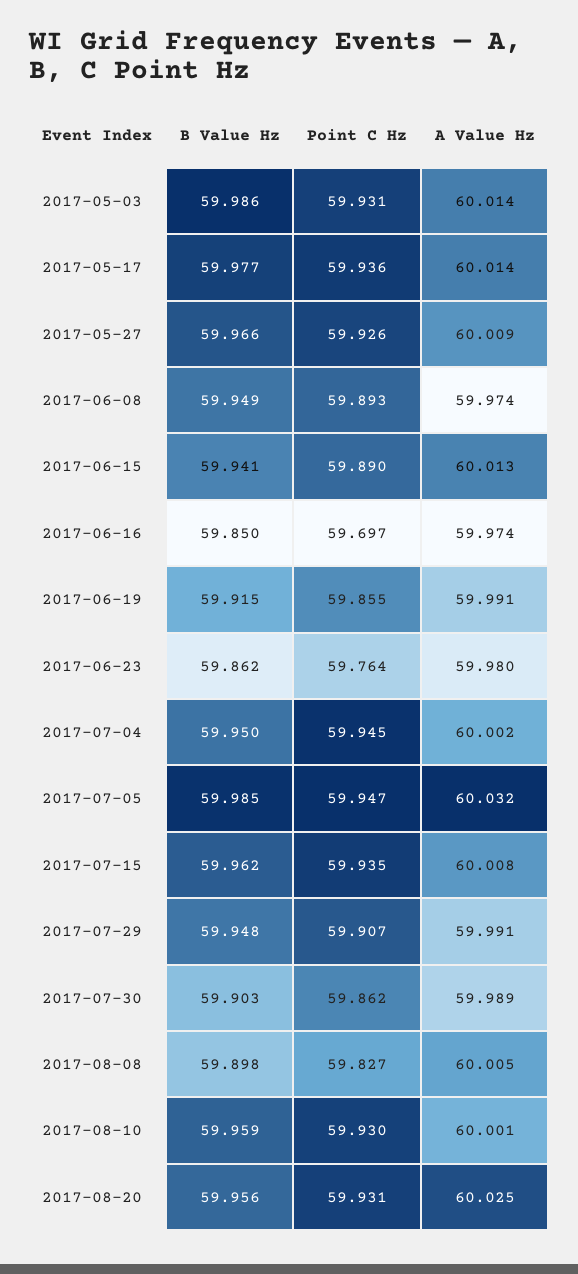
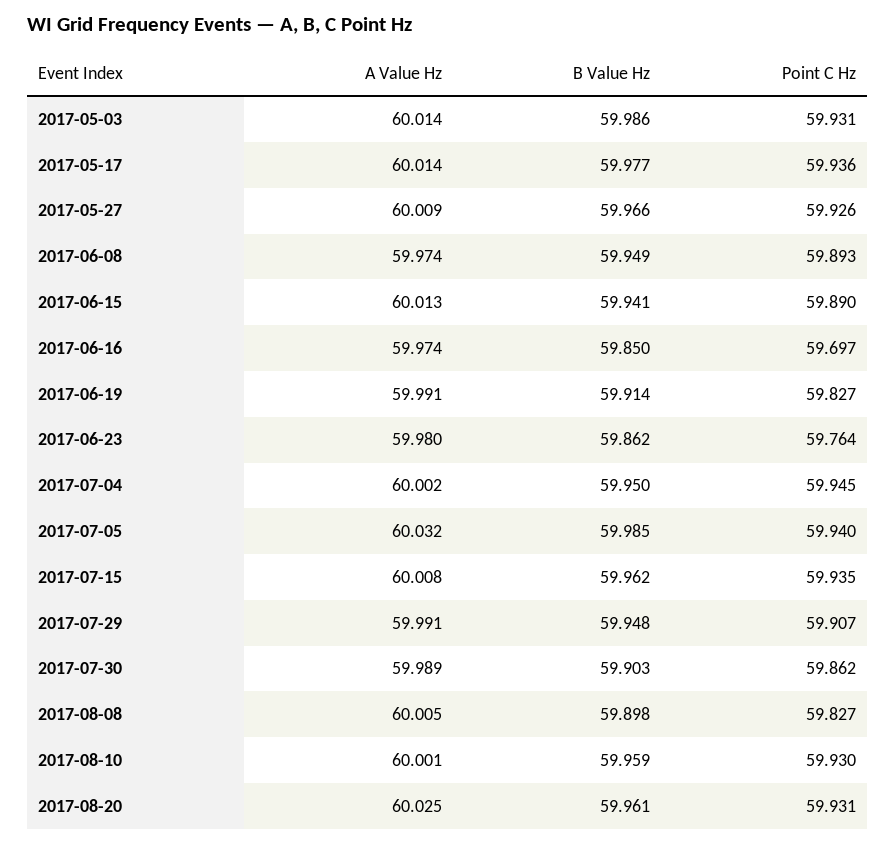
  {
    "B Value Hz": {
      "2017-05-03": 59.986,
      "2017-05-17": 59.977,
      "2017-05-27": 59.966,
      "2017-06-08": 59.949,
      "2017-06-15": 59.941,
      "2017-06-16": 59.85,
-     "2017-06-19": 59.915,
+     "2017-06-19": 59.914,
      "2017-06-23": 59.862,
      "2017-07-04": 59.95,
      "2017-07-05": 59.985,
      "2017-07-15": 59.962,
      "2017-07-29": 59.948,
      "2017-07-30": 59.903,
      "2017-08-08": 59.898,
      "2017-08-10": 59.959,
-     "2017-08-20": 59.956
+     "2017-08-20": 59.961
    },
    "Point C Hz": {
      "2017-05-03": 59.931,
      "2017-05-17": 59.936,
      "2017-05-27": 59.926,
      "2017-06-08": 59.893,
      "2017-06-15": 59.89,
      "2017-06-16": 59.697,
-     "2017-06-19": 59.855,
+     "2017-06-19": 59.827,
      "2017-06-23": 59.764,
      "2017-07-04": 59.945,
-     "2017-07-05": 59.947,
+     "2017-07-05": 59.94,
      "2017-07-15": 59.935,
      "2017-07-29": 59.907,
      "2017-07-30": 59.862,
      "2017-08-08": 59.827,
      "2017-08-10": 59.93,
      "2017-08-20": 59.931
    },
    "A Value Hz": {
      "2017-05-03": 60.014,
      "2017-05-17": 60.014,
      "2017-05-27": 60.009,
      "2017-06-08": 59.974,
      "2017-06-15": 60.013,
      "2017-06-16": 59.974,
      "2017-06-19": 59.991,
      "2017-06-23": 59.98,
      "2017-07-04": 60.002,
      "2017-07-05": 60.032,
      "2017-07-15": 60.008,
      "2017-07-29": 59.991,
      "2017-07-30": 59.989,
      "2017-08-08": 60.005,
      "2017-08-10": 60.001,
      "2017-08-20": 60.025
    }
  }

